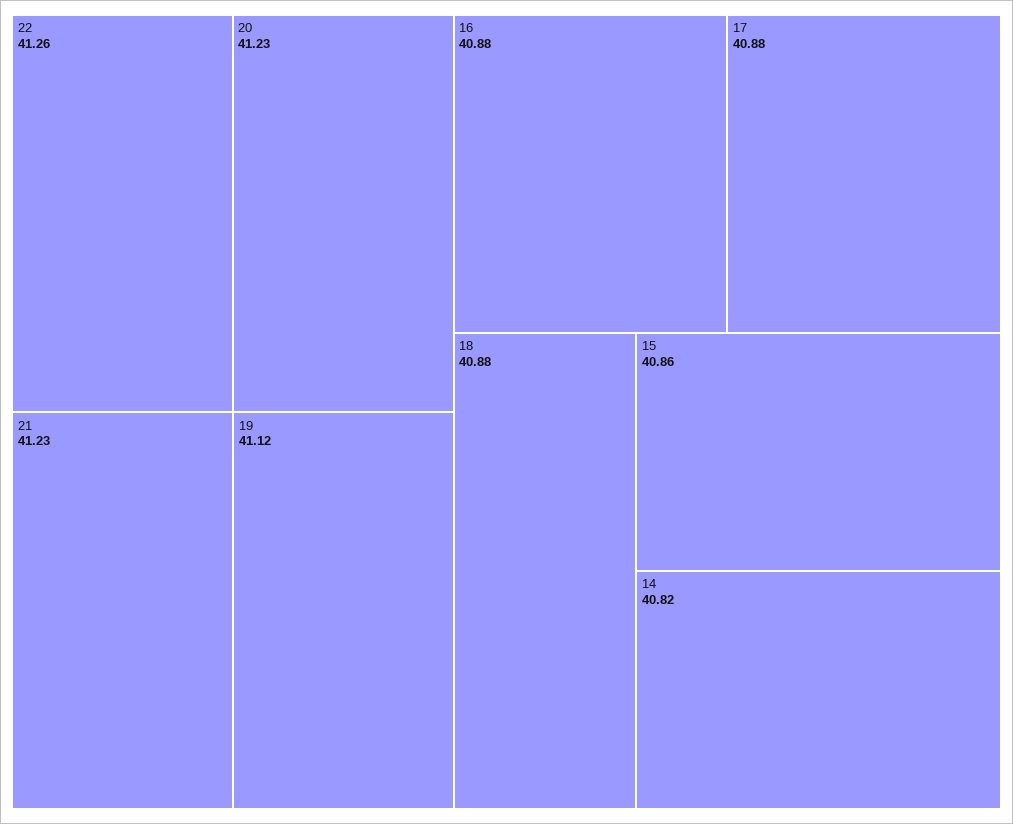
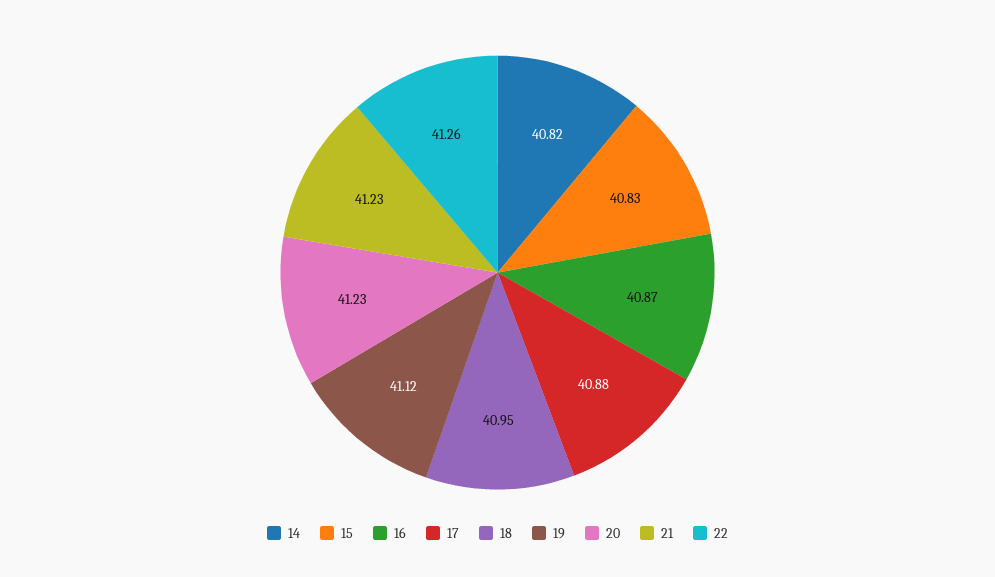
  {
    "22": 41.26,
    "20": 41.23,
    "21": 41.23,
    "19": 41.12,
-   "16": 40.88,
+   "16": 40.87,
    "17": 40.88,
-   "18": 40.88,
+   "18": 40.95,
-   "15": 40.86,
+   "15": 40.83,
    "14": 40.82
  }

